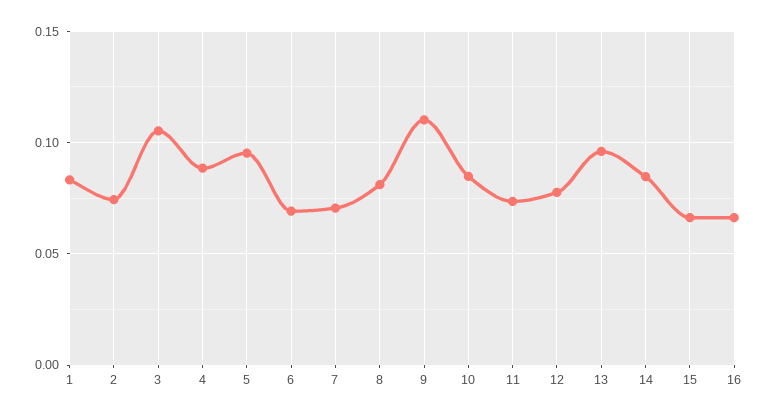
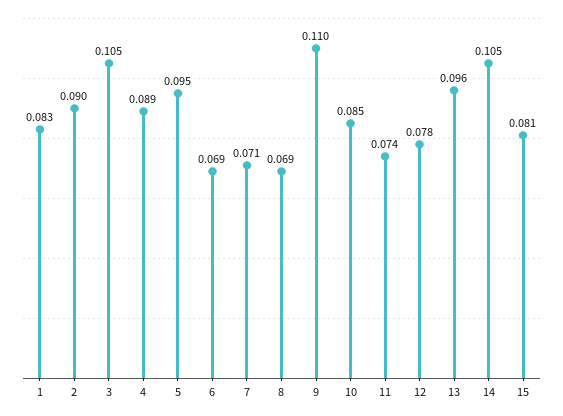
  {
    "1": 0.083,
-   "2": 0.075,
+   "2": 0.09,
    "3": 0.105,
    "4": 0.089,
    "5": 0.095,
    "6": 0.069,
    "7": 0.071,
-   "8": 0.08,
+   "8": 0.069,
    "9": 0.11,
    "10": 0.085,
    "11": 0.074,
    "12": 0.078,
    "13": 0.096,
-   "14": 0.085,
+   "14": 0.105,
-   "15": 0.065,
+   "15": 0.081
-   "16": 0.065
  }

